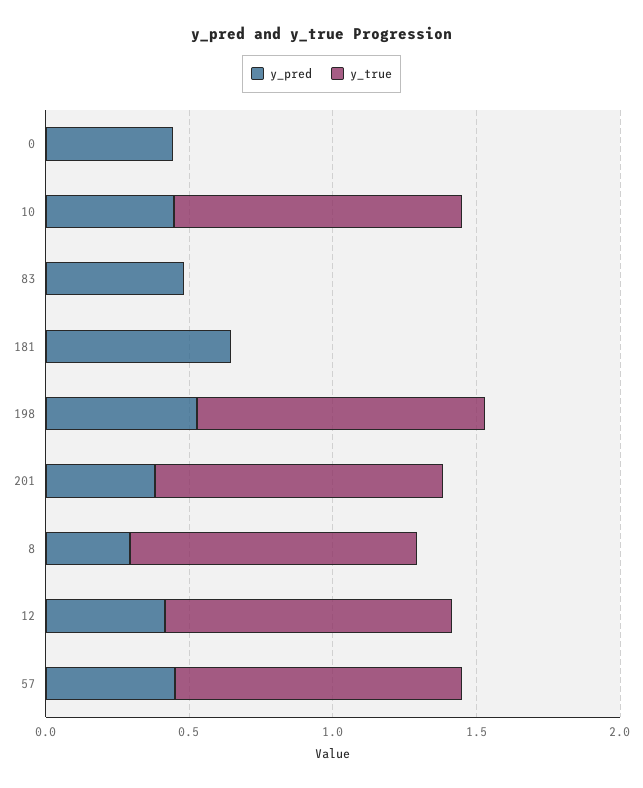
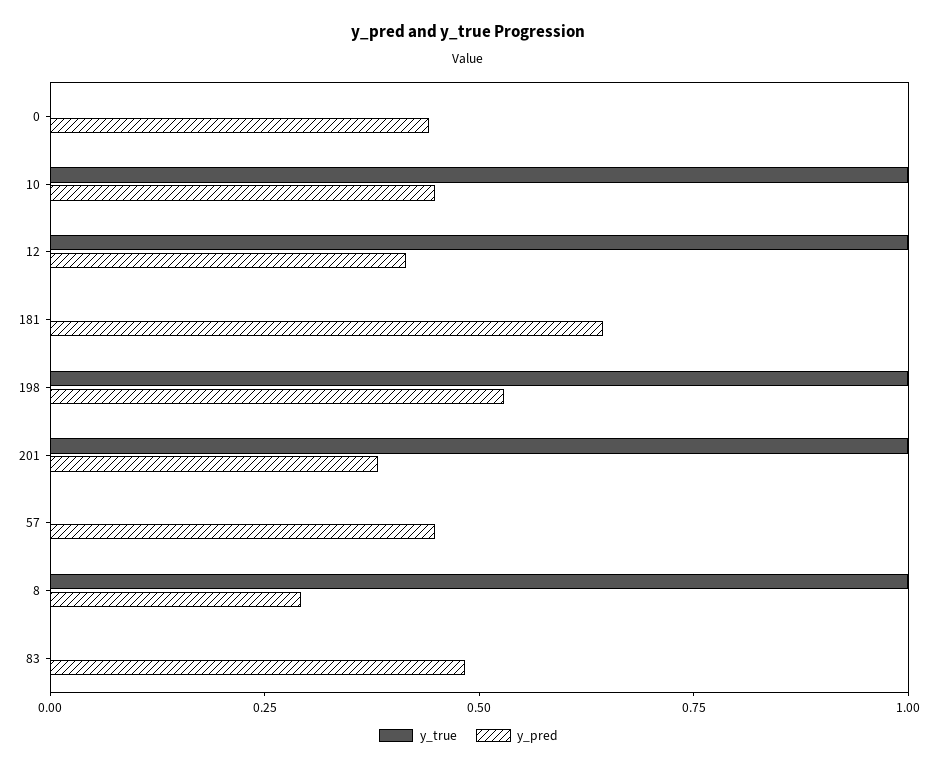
  {
    "y_pred": {
      "0": 0.45,
      "10": 0.45,
      "83": 0.5,
      "181": 0.65,
      "198": 0.55,
      "201": 0.4,
      "8": 0.3,
      "12": 0.4,
      "57": 0.45
    },
    "y_true": {
      "0": 0,
      "10": 1,
      "83": 0,
      "181": 0,
      "198": 1,
      "201": 1,
      "8": 1,
      "12": 1,
-     "57": 1
+     "57": 0
    }
  }

